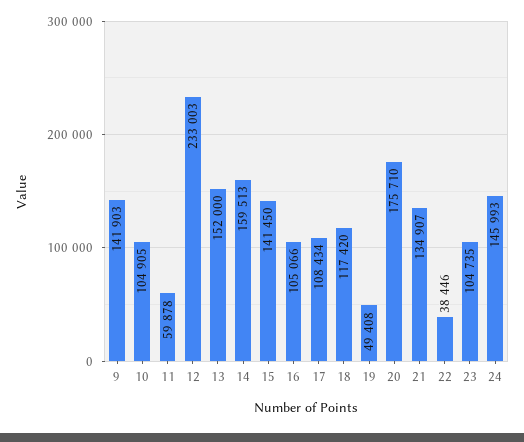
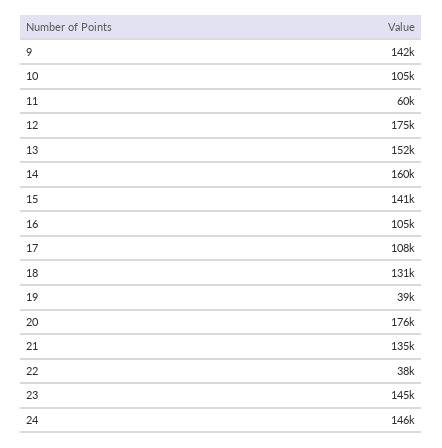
  {
    "9": 141903,
    "10": 104905,
    "11": 59878,
-   "12": 233003,
+   "12": 175000,
    "13": 152000,
    "14": 159513,
    "15": 141450,
    "16": 105066,
    "17": 108434,
-   "18": 117420,
+   "18": 131000,
-   "19": 49408,
+   "19": 39000,
    "20": 175710,
    "21": 134907,
    "22": 38446,
-   "23": 104735,
+   "23": 145000,
    "24": 145993
  }

